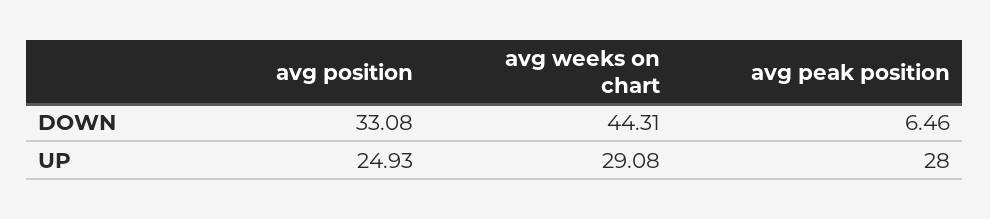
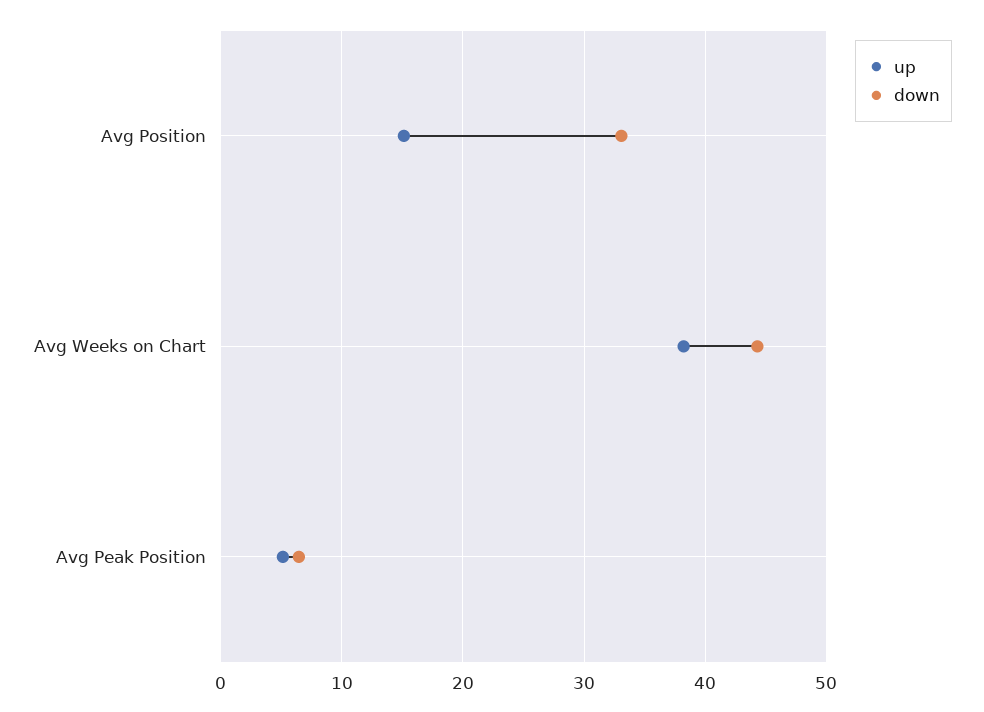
  {
    "DOWN": {
      "avg position": 33.08,
      "avg weeks on chart": 44.31,
      "avg peak position": 6.46
    },
    "UP": {
-     "avg position": 24.93,
+     "avg position": 15,
-     "avg weeks on chart": 29.08,
+     "avg weeks on chart": 38,
-     "avg peak position": 28
+     "avg peak position": 5
    }
  }

